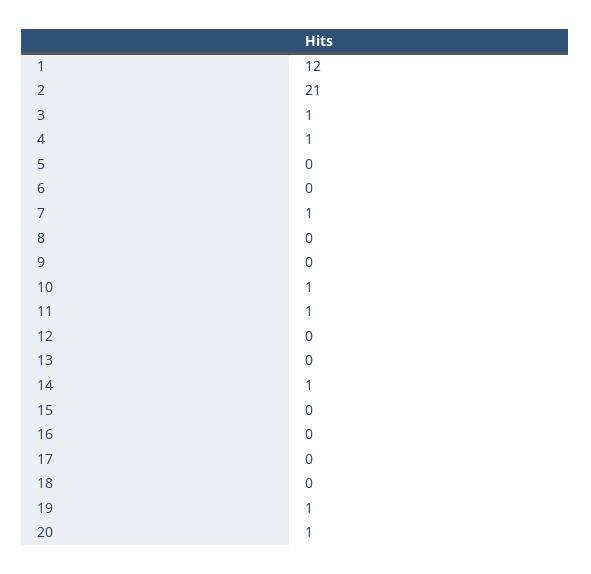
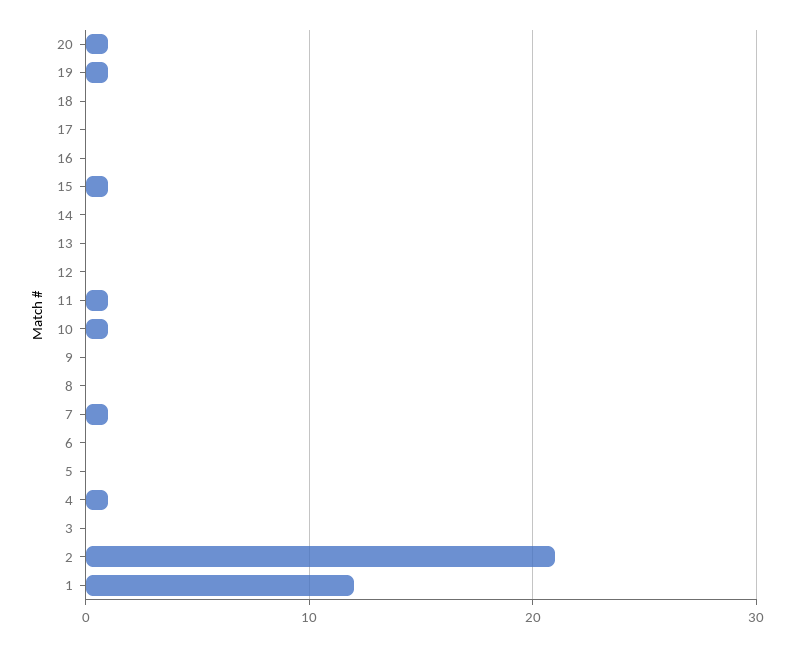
  {
    "1": 12,
    "2": 21,
-   "3": 1,
+   "3": 0,
    "4": 1,
    "5": 0,
    "6": 0,
    "7": 1,
    "8": 0,
    "9": 0,
    "10": 1,
    "11": 1,
    "12": 0,
    "13": 0,
-   "14": 1,
+   "14": 0,
-   "15": 0,
+   "15": 1,
    "16": 0,
    "17": 0,
    "18": 0,
    "19": 1,
    "20": 1
  }

